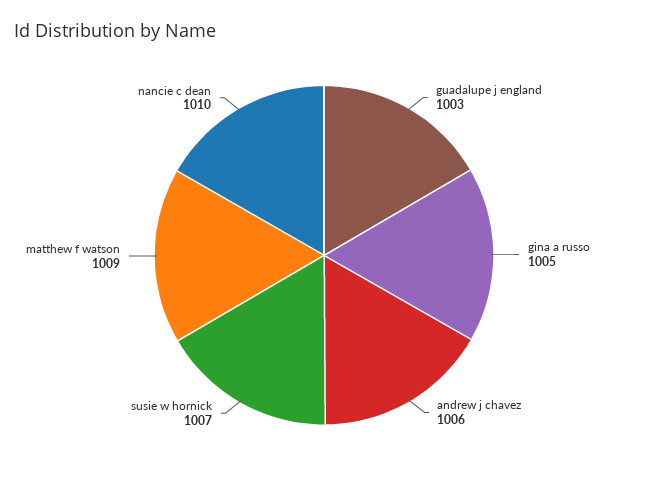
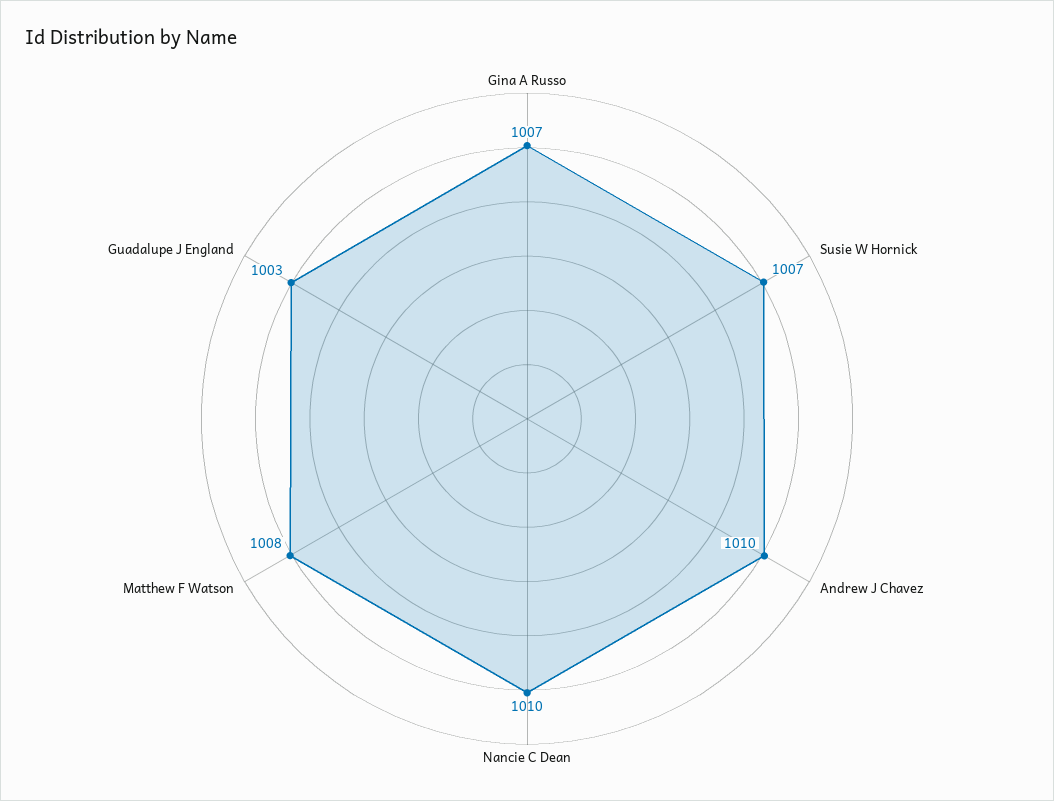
  {
    "guadalupe j england": 1003,
-   "gina a russo": 1005,
+   "gina a russo": 1007,
-   "andrew j chavez": 1006,
+   "andrew j chavez": 1010,
    "susie w hornick": 1007,
-   "matthew f watson": 1009,
+   "matthew f watson": 1008,
    "nancie c dean": 1010
  }

